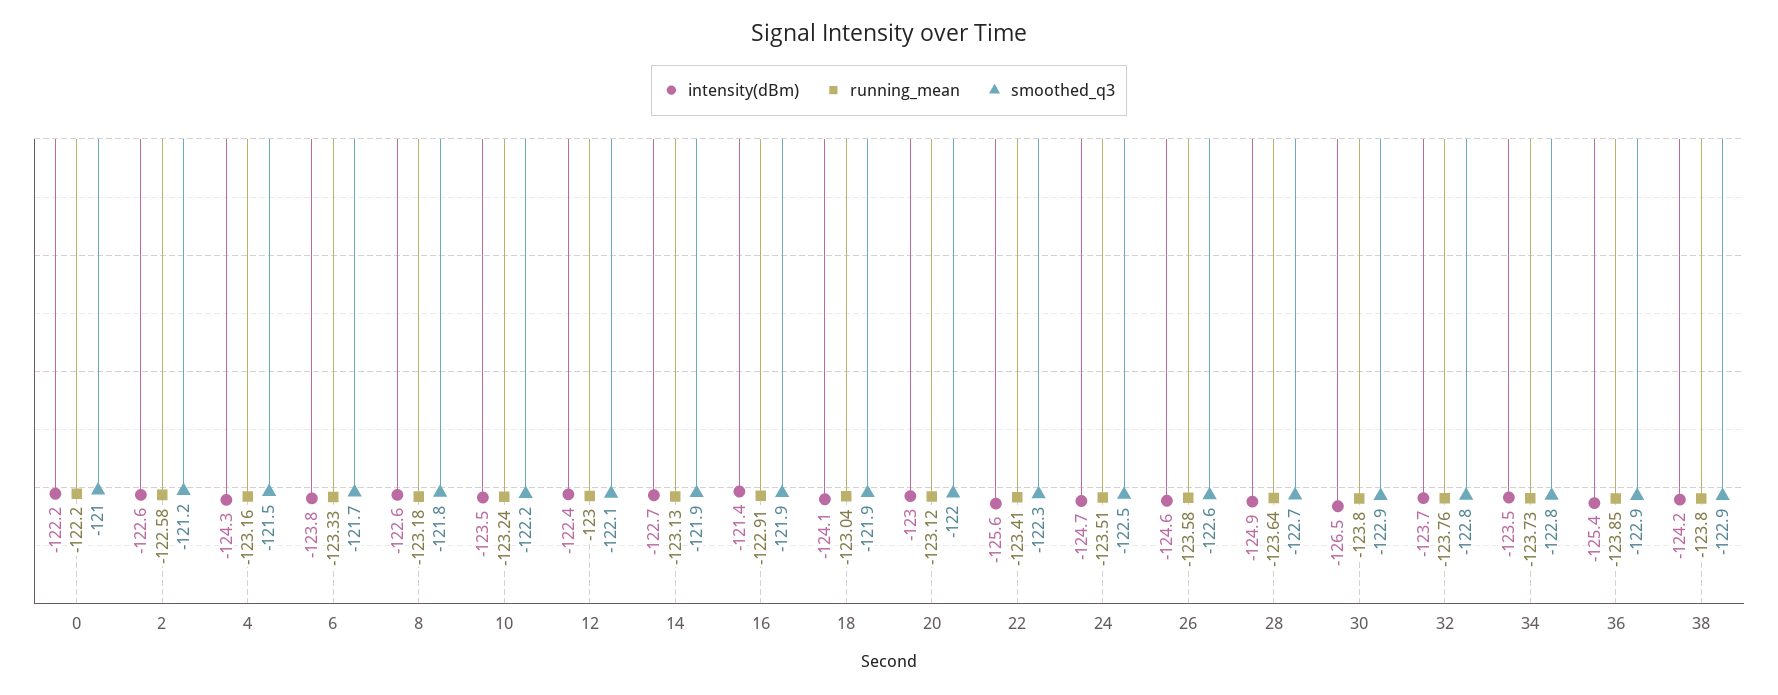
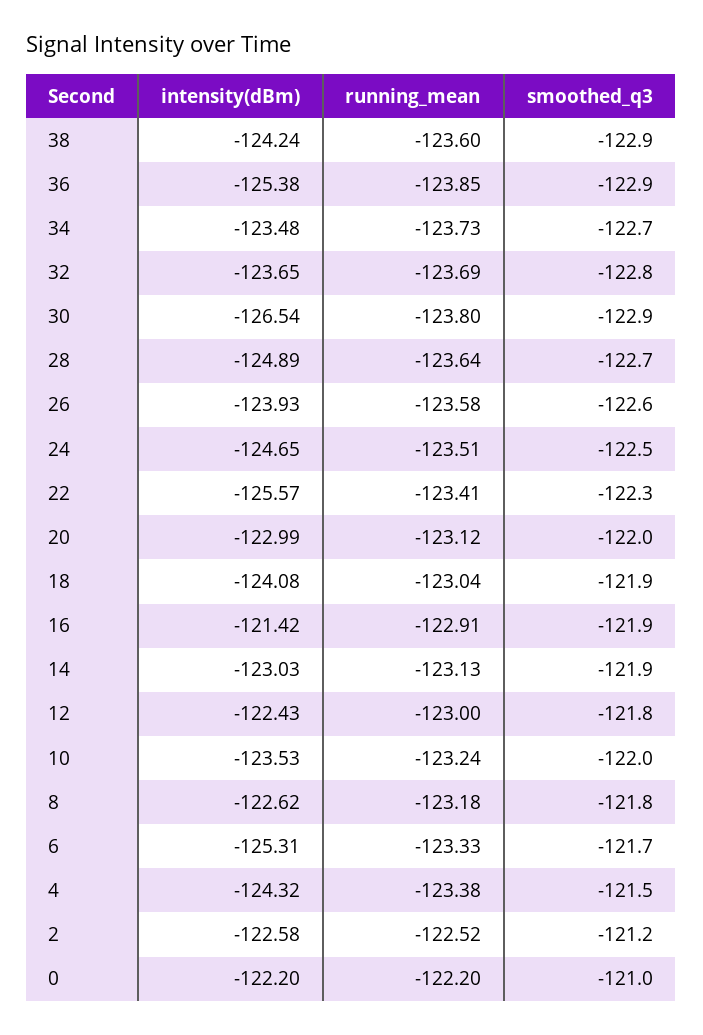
  {
    "intensity(dBm)": {
      "0": -122.2,
      "2": -122.58,
      "4": -124.32,
-     "6": -123.8,
+     "6": -125.31,
      "8": -122.62,
      "10": -123.53,
      "12": -122.43,
-     "14": -122.7,
+     "14": -123.03,
      "16": -121.42,
      "18": -124.08,
      "20": -122.99,
      "22": -125.57,
      "24": -124.65,
-     "26": -124.6,
+     "26": -123.93,
      "28": -124.89,
      "30": -126.54,
      "32": -123.65,
      "34": -123.48,
      "36": -125.38,
      "38": -124.24
    },
    "running_mean": {
      "0": -122.2,
-     "2": -122.58,
+     "2": -122.52,
-     "4": -123.16,
+     "4": -123.38,
      "6": -123.33,
      "8": -123.18,
      "10": -123.24,
      "12": -123,
      "14": -123.13,
      "16": -122.91,
      "18": -123.04,
      "20": -123.12,
      "22": -123.41,
      "24": -123.51,
      "26": -123.58,
      "28": -123.64,
      "30": -123.8,
-     "32": -123.76,
+     "32": -123.69,
      "34": -123.73,
      "36": -123.85,
-     "38": -123.8
+     "38": -123.6
    },
    "smoothed_q3": {
      "0": -121,
      "2": -121.2,
      "4": -121.5,
      "6": -121.7,
      "8": -121.8,
-     "10": -122.2,
+     "10": -122,
-     "12": -122.1,
+     "12": -121.8,
      "14": -121.9,
      "16": -121.9,
      "18": -121.9,
      "20": -122,
      "22": -122.3,
      "24": -122.5,
      "26": -122.6,
      "28": -122.7,
      "30": -122.9,
      "32": -122.8,
-     "34": -122.8,
+     "34": -122.7,
      "36": -122.9,
      "38": -122.9
    }
  }

